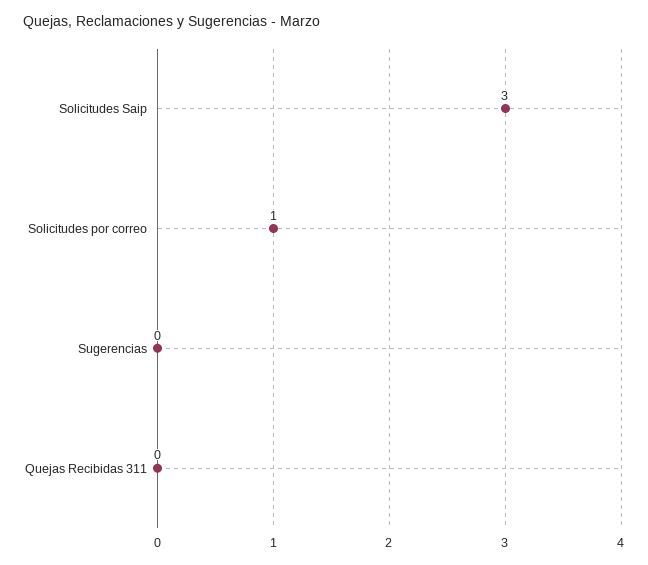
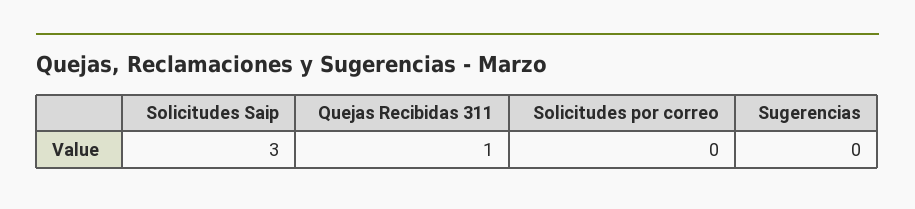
  {
    "Solicitudes Saip": 3,
-   "Solicitudes por correo": 1,
+   "Solicitudes por correo": 0,
    "Sugerencias": 0,
-   "Quejas Recibidas 311": 0
+   "Quejas Recibidas 311": 1
  }

